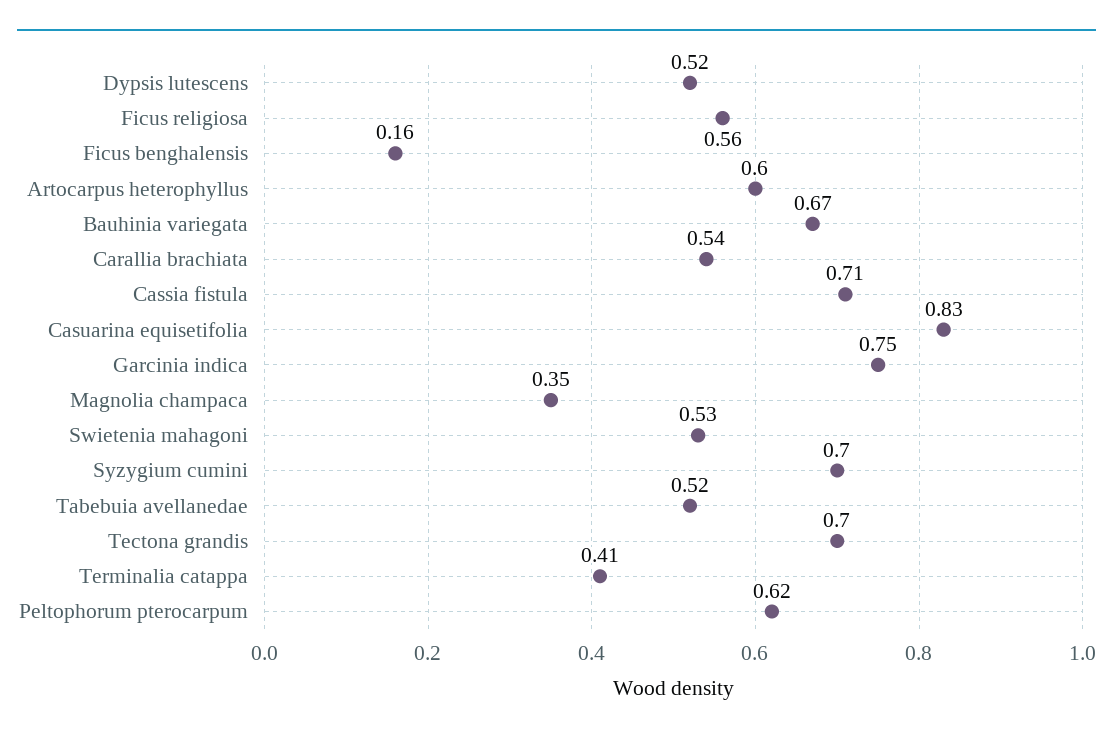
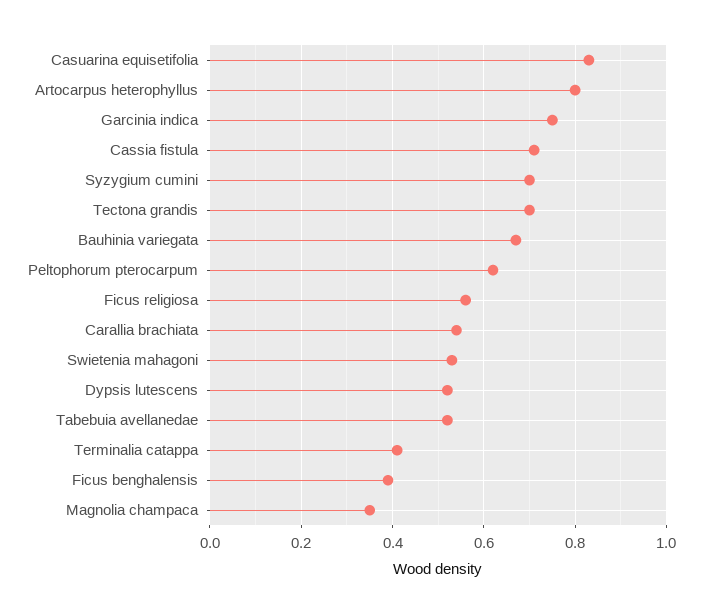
  {
    "Dypsis lutescens": 0.52,
    "Ficus religiosa": 0.56,
-   "Ficus benghalensis": 0.16,
+   "Ficus benghalensis": 0.4,
-   "Artocarpus heterophyllus": 0.6,
+   "Artocarpus heterophyllus": 0.8,
    "Bauhinia variegata": 0.67,
    "Carallia brachiata": 0.54,
    "Cassia fistula": 0.71,
    "Casuarina equisetifolia": 0.83,
    "Garcinia indica": 0.75,
    "Magnolia champaca": 0.35,
    "Swietenia mahagoni": 0.53,
    "Syzygium cumini": 0.7,
    "Tabebuia avellanedae": 0.52,
    "Tectona grandis": 0.7,
    "Terminalia catappa": 0.41,
    "Peltophorum pterocarpum": 0.62
  }

